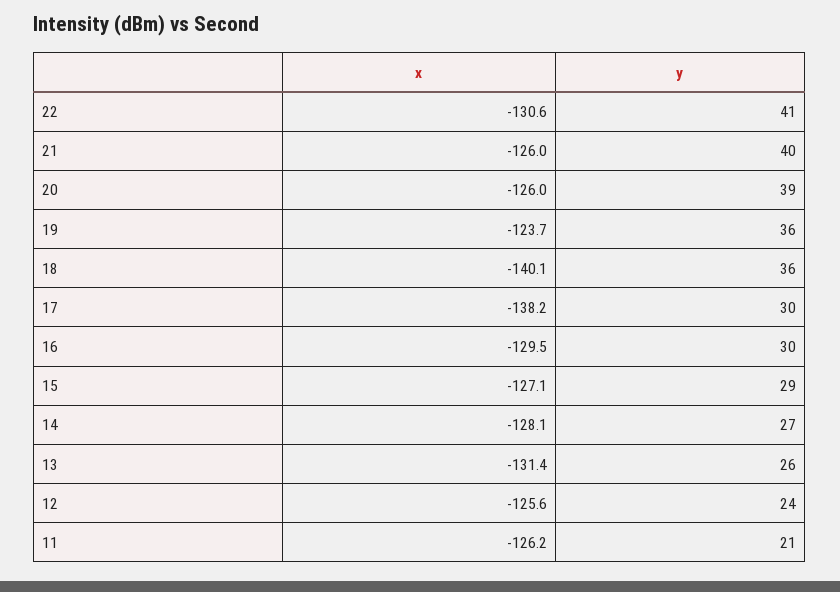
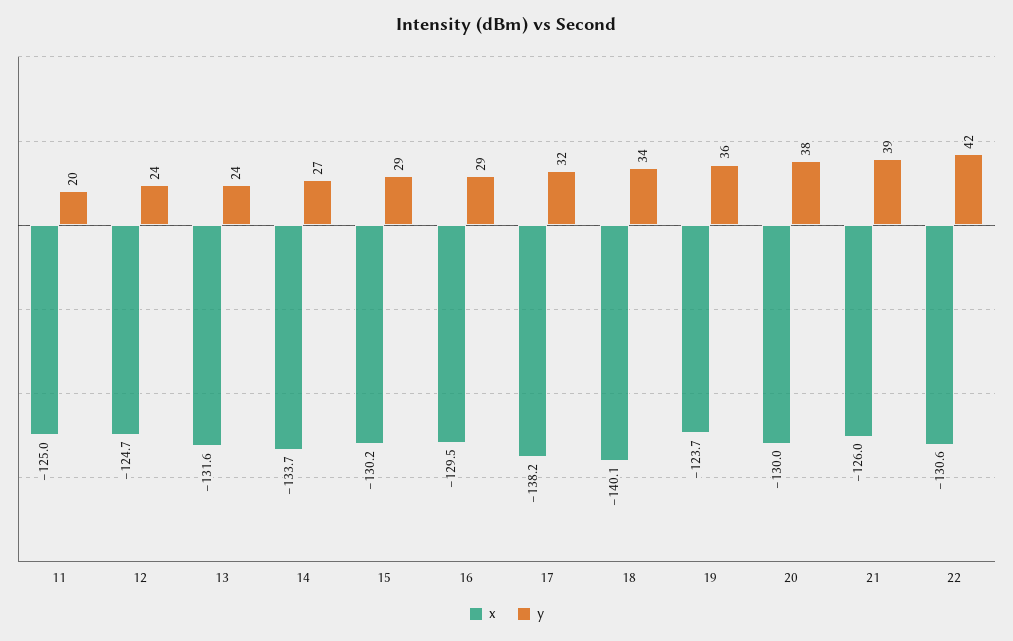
  {
    "x": {
      "22": -130.6,
      "21": -126,
-     "20": -126,
+     "20": -130,
      "19": -123.7,
      "18": -140.1,
      "17": -138.2,
      "16": -129.5,
-     "15": -127.1,
+     "15": -130.2,
-     "14": -128.1,
+     "14": -133.7,
-     "13": -131.4,
+     "13": -131.6,
-     "12": -125.6,
+     "12": -124.7,
-     "11": -126.2
+     "11": -125
    },
    "y": {
-     "22": 41,
+     "22": 42,
-     "21": 40,
+     "21": 39,
-     "20": 39,
+     "20": 38,
      "19": 36,
-     "18": 36,
+     "18": 34,
-     "17": 30,
+     "17": 32,
-     "16": 30,
+     "16": 29,
      "15": 29,
      "14": 27,
-     "13": 26,
+     "13": 24,
      "12": 24,
-     "11": 21
+     "11": 20
    }
  }

